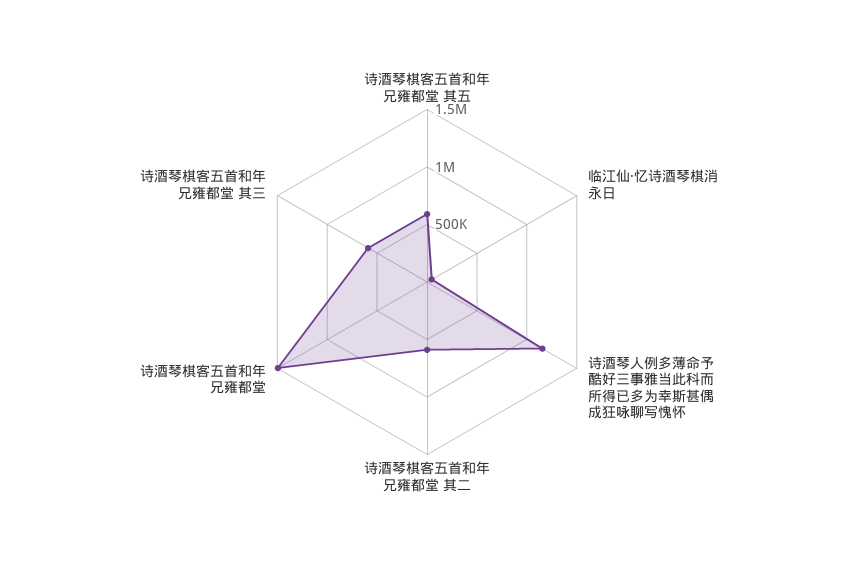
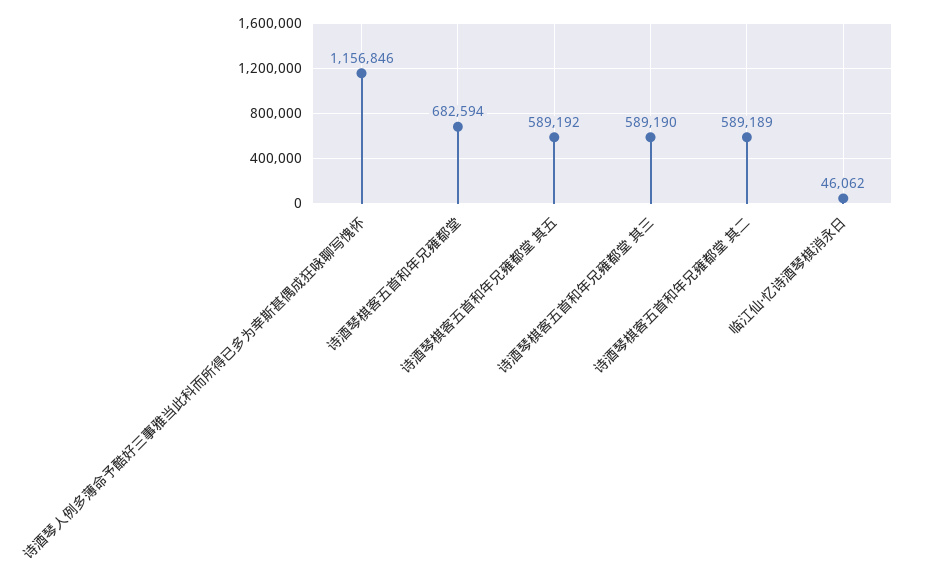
  {
    "诗酒琴棋客五首和年兄雍都堂 其五": 589192,
    "临江仙·忆诗酒琴棋消永日": 46062,
    "诗酒琴人例多薄命予酷好三事雅当此科而所得已多为幸斯甚偶成狂咏聊写愧怀": 1156846,
    "诗酒琴棋客五首和年兄雍都堂 其二": 589189,
-   "诗酒琴棋客五首和年兄雍都堂": 1500000,
+   "诗酒琴棋客五首和年兄雍都堂": 682594,
    "诗酒琴棋客五首和年兄雍都堂 其三": 589190
  }

